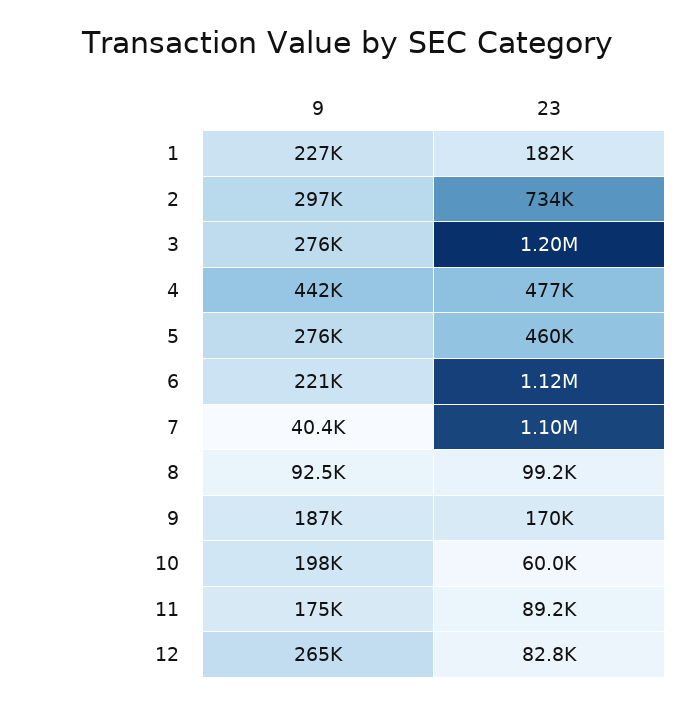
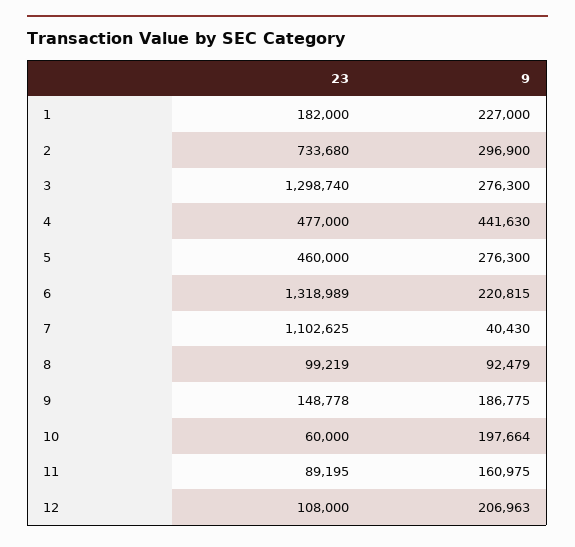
  {
    "9": {
      "1": 227000,
      "2": 296900,
      "3": 276300,
      "4": 441630,
      "5": 276300,
      "6": 220815,
      "7": 40430,
      "8": 92479,
      "9": 186775,
      "10": 197664,
-     "11": 175000,
+     "11": 160975,
-     "12": 265000
+     "12": 206963
    },
    "23": {
      "1": 182000,
      "2": 733680,
-     "3": 1200000,
+     "3": 1298740,
      "4": 477000,
      "5": 460000,
-     "6": 1120000,
+     "6": 1318989,
      "7": 1102625,
      "8": 99219,
-     "9": 170000,
+     "9": 148778,
      "10": 60000,
      "11": 89195,
-     "12": 82800
+     "12": 108000
    }
  }

